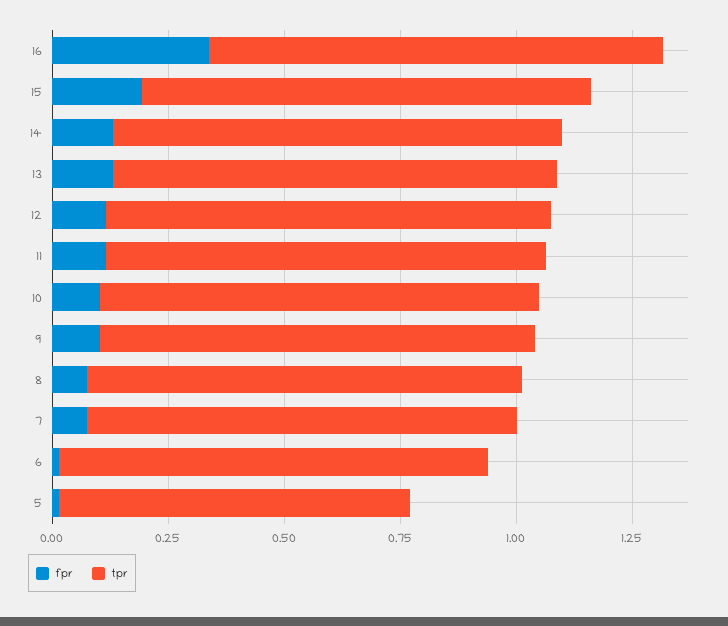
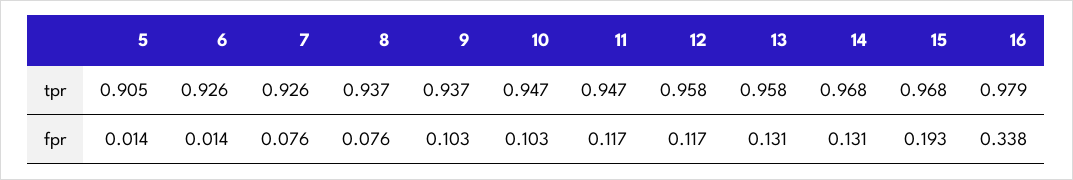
  {
    "fpr": {
      "16": 0.338,
      "15": 0.193,
      "14": 0.131,
      "13": 0.131,
      "12": 0.117,
      "11": 0.117,
      "10": 0.103,
      "9": 0.103,
      "8": 0.076,
      "7": 0.076,
      "6": 0.014,
      "5": 0.014
    },
    "tpr": {
      "16": 0.979,
      "15": 0.968,
      "14": 0.968,
      "13": 0.958,
      "12": 0.958,
      "11": 0.947,
      "10": 0.947,
      "9": 0.937,
      "8": 0.937,
      "7": 0.926,
      "6": 0.926,
-     "5": 0.75
+     "5": 0.905
    }
  }

